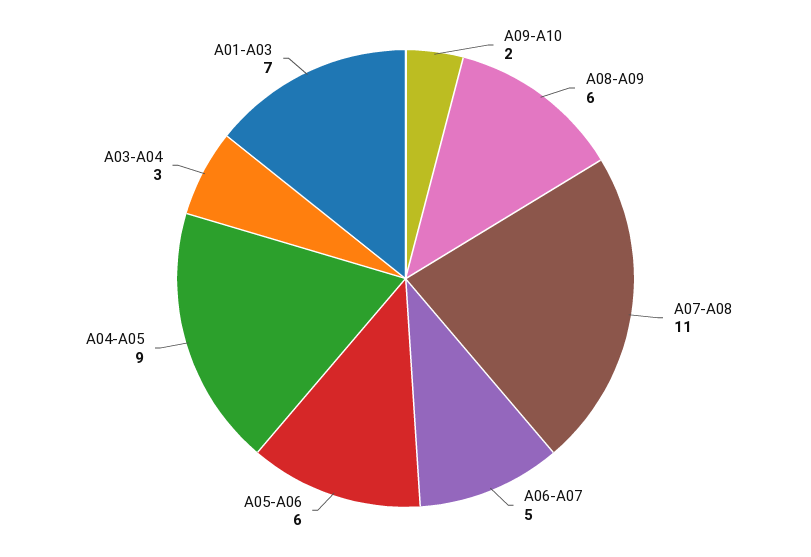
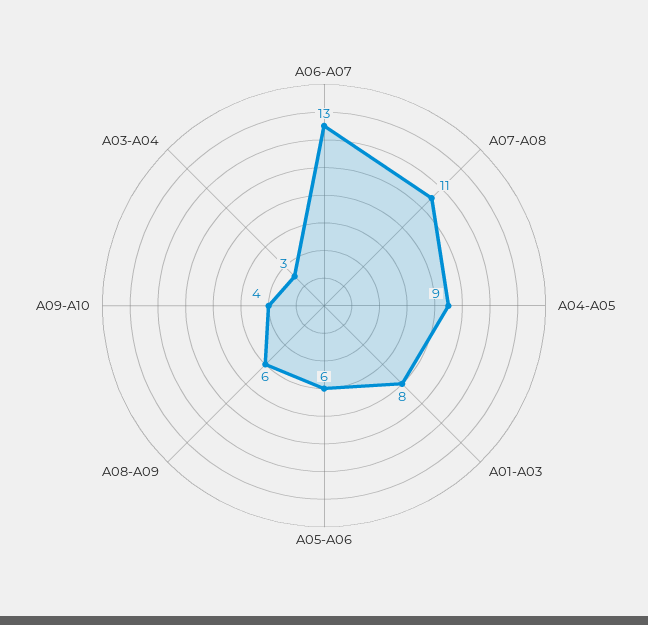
  {
-   "A09-A10": 2,
+   "A09-A10": 4,
    "A08-A09": 6,
    "A07-A08": 11,
-   "A06-A07": 5,
+   "A06-A07": 13,
    "A05-A06": 6,
    "A04-A05": 9,
    "A03-A04": 3,
-   "A01-A03": 7
+   "A01-A03": 8
  }

